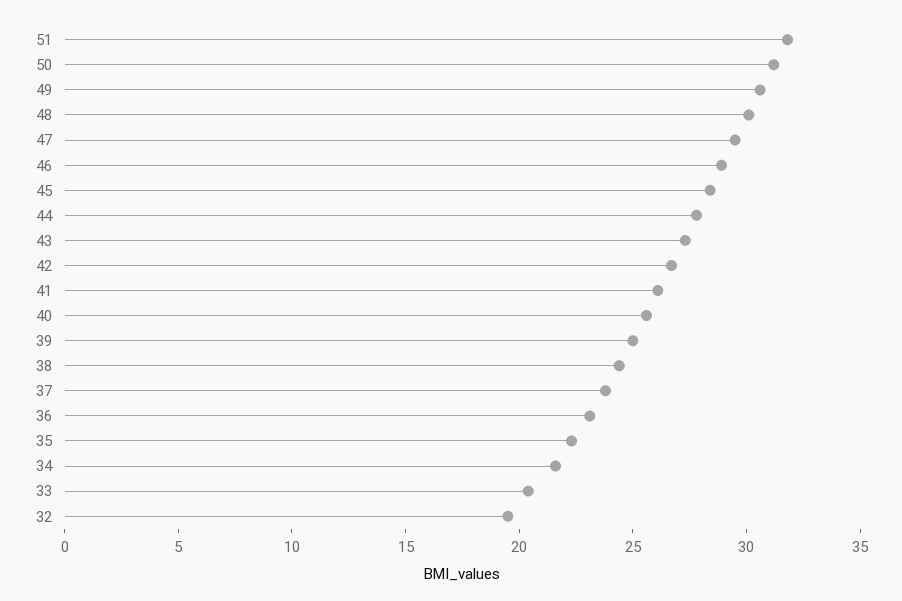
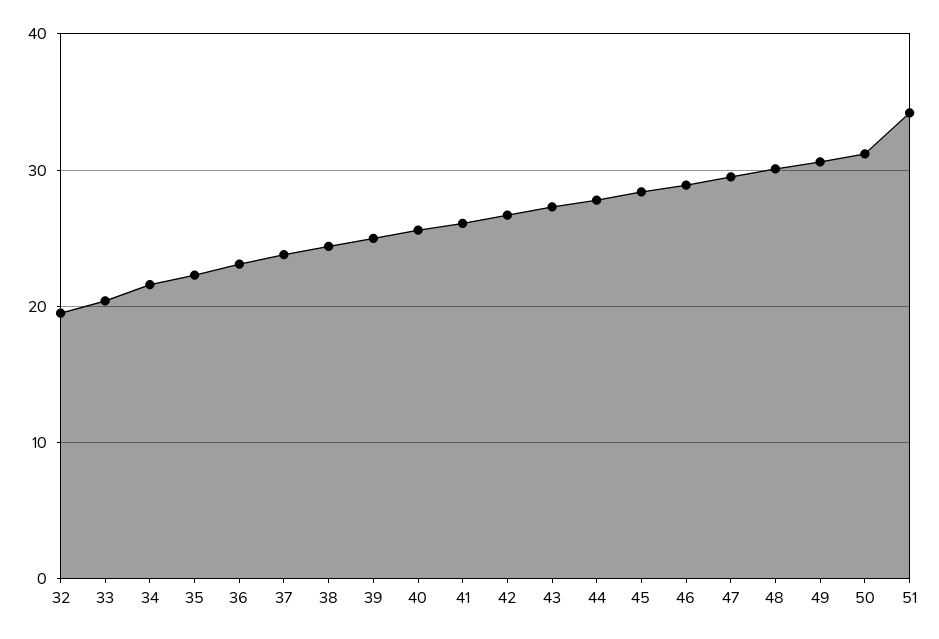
  {
-   "51": 32,
+   "51": 34,
    "50": 31,
    "49": 31,
    "48": 30,
    "47": 30,
    "46": 29,
    "45": 28,
    "44": 28,
    "43": 27,
    "42": 27,
    "41": 26,
    "40": 26,
    "39": 25,
    "38": 24,
    "37": 24,
    "36": 23,
    "35": 22,
    "34": 22,
    "33": 20,
    "32": 20
  }

